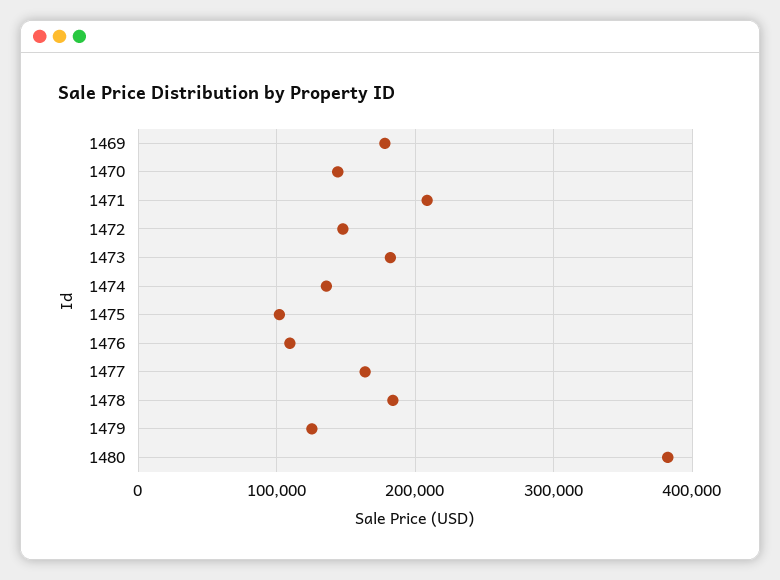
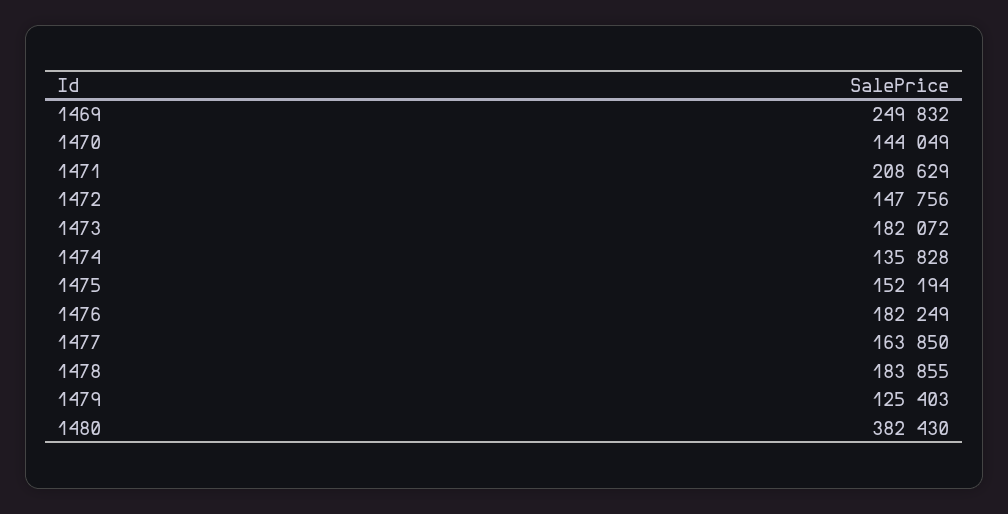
  {
-   "1469": 180000,
+   "1469": 249832,
    "1470": 144049,
    "1471": 208629,
    "1472": 147756,
    "1473": 182072,
    "1474": 135828,
-   "1475": 100000,
+   "1475": 152194,
-   "1476": 110000,
+   "1476": 182249,
    "1477": 163850,
    "1478": 183855,
    "1479": 125403,
    "1480": 382430
  }

